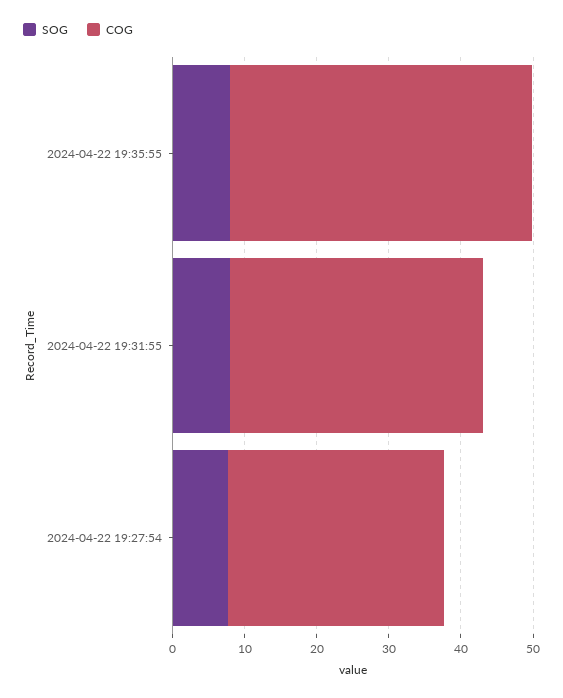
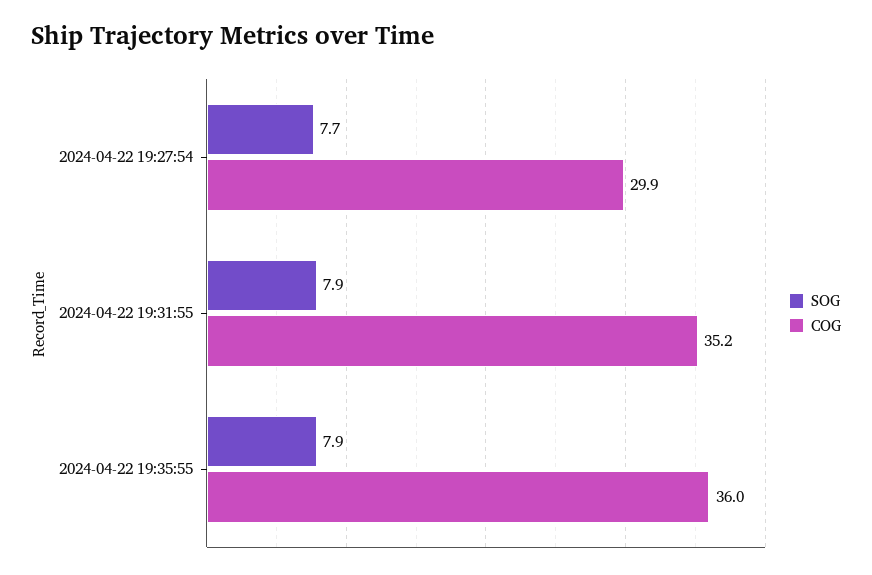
  {
    "SOG": {
      "2024-04-22 19:35:55": 7.9,
      "2024-04-22 19:31:55": 7.9,
      "2024-04-22 19:27:54": 7.7
    },
    "COG": {
-     "2024-04-22 19:35:55": 42,
+     "2024-04-22 19:35:55": 36,
      "2024-04-22 19:31:55": 35.2,
      "2024-04-22 19:27:54": 29.9
    }
  }

